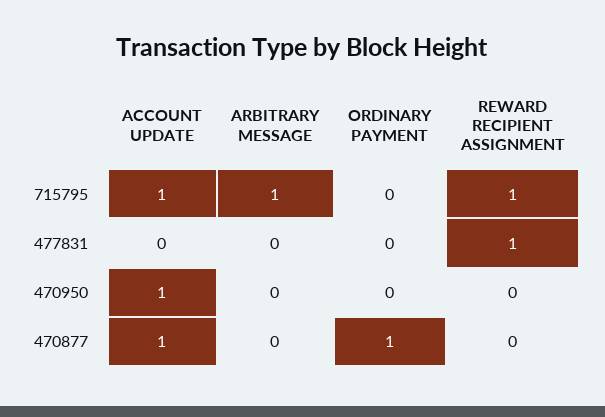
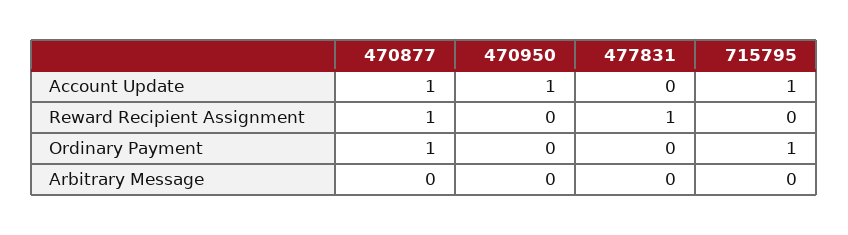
  {
    "ACCOUNT UPDATE": {
      "715795": 1,
      "477831": 0,
      "470950": 1,
      "470877": 1
    },
    "ARBITRARY MESSAGE": {
-     "715795": 1,
+     "715795": 0,
      "477831": 0,
      "470950": 0,
      "470877": 0
    },
    "ORDINARY PAYMENT": {
-     "715795": 0,
+     "715795": 1,
      "477831": 0,
      "470950": 0,
      "470877": 1
    },
    "REWARD RECIPIENT ASSIGNMENT": {
-     "715795": 1,
+     "715795": 0,
      "477831": 1,
      "470950": 0,
-     "470877": 0
+     "470877": 1
    }
  }

